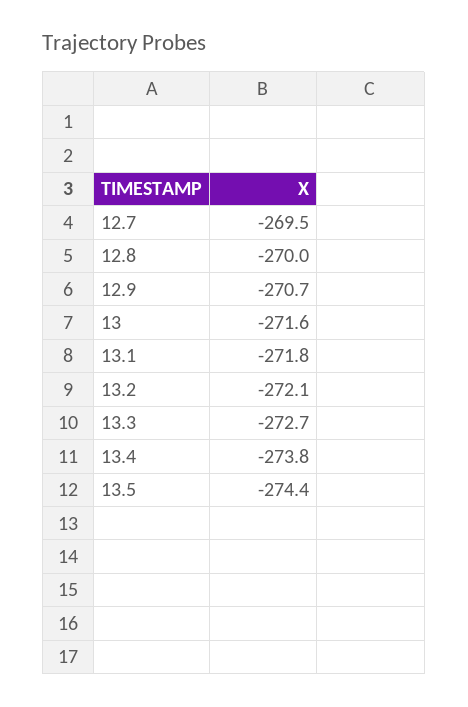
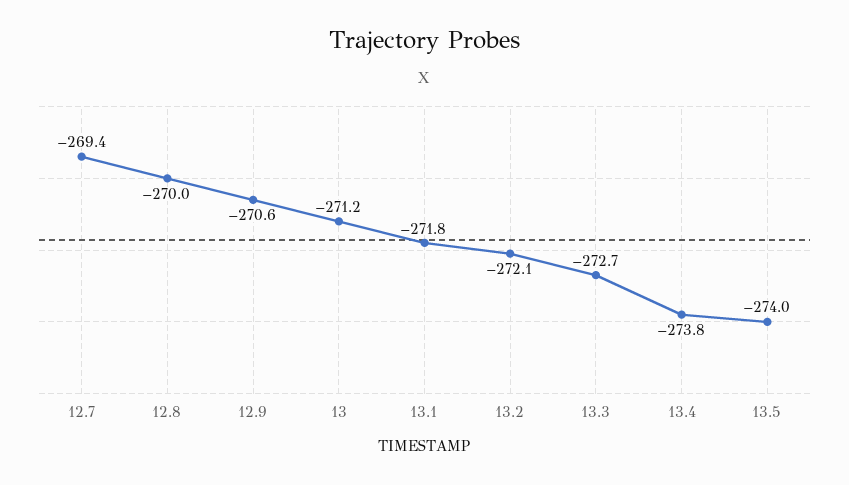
  {
-   "12.7": -269.5,
+   "12.7": -269.4,
    "12.8": -270,
-   "12.9": -270.7,
+   "12.9": -270.6,
-   "13": -271.6,
+   "13": -271.2,
    "13.1": -271.8,
    "13.2": -272.1,
    "13.3": -272.7,
    "13.4": -273.8,
-   "13.5": -274.4
+   "13.5": -274
  }

